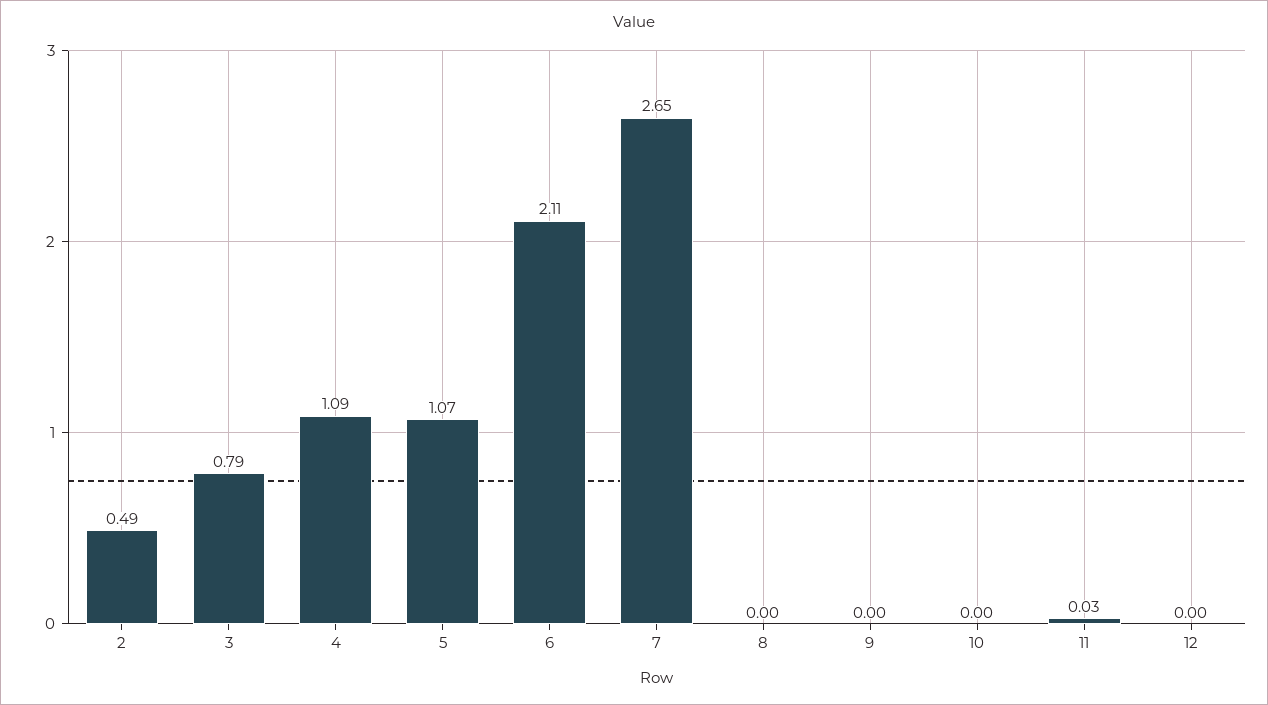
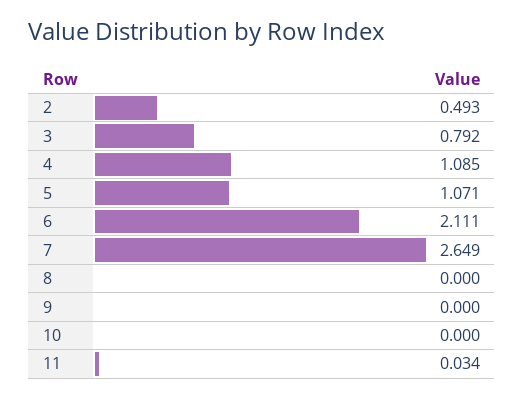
  {
    "2": 0.493,
    "3": 0.792,
    "4": 1.085,
    "5": 1.071,
    "6": 2.111,
    "7": 2.649,
    "8": 0,
    "9": 0,
    "10": 0,
-   "11": 0.034,
+   "11": 0.034
-   "12": 0
  }

